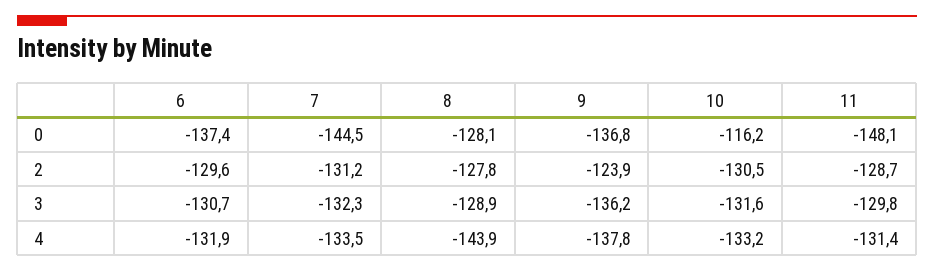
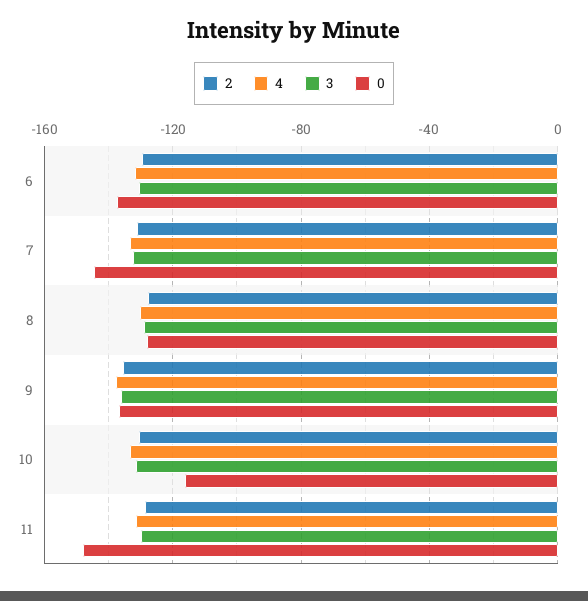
  {
    "0": {
      "6": -137.4,
      "7": -144.5,
      "8": -128.1,
      "9": -136.8,
      "10": -116.2,
      "11": -148.1
    },
    "2": {
      "6": -129.6,
      "7": -131.2,
      "8": -127.8,
-     "9": -123.9,
+     "9": -135,
      "10": -130.5,
      "11": -128.7
    },
    "3": {
      "6": -130.7,
      "7": -132.3,
      "8": -128.9,
      "9": -136.2,
      "10": -131.6,
      "11": -129.8
    },
    "4": {
      "6": -131.9,
      "7": -133.5,
-     "8": -143.9,
+     "8": -130,
      "9": -137.8,
      "10": -133.2,
      "11": -131.4
    }
  }

